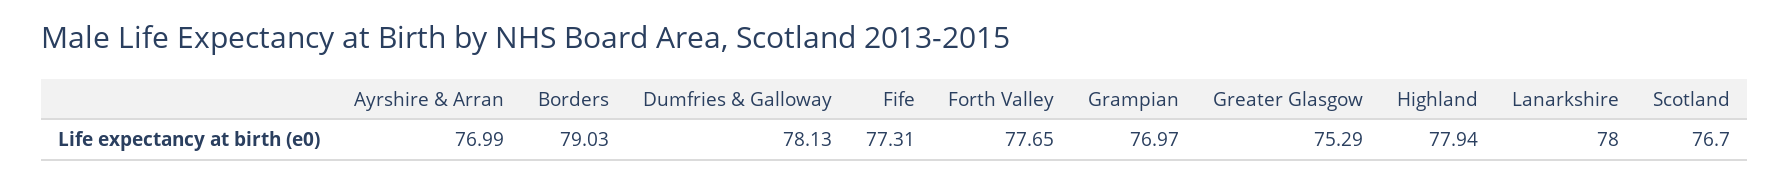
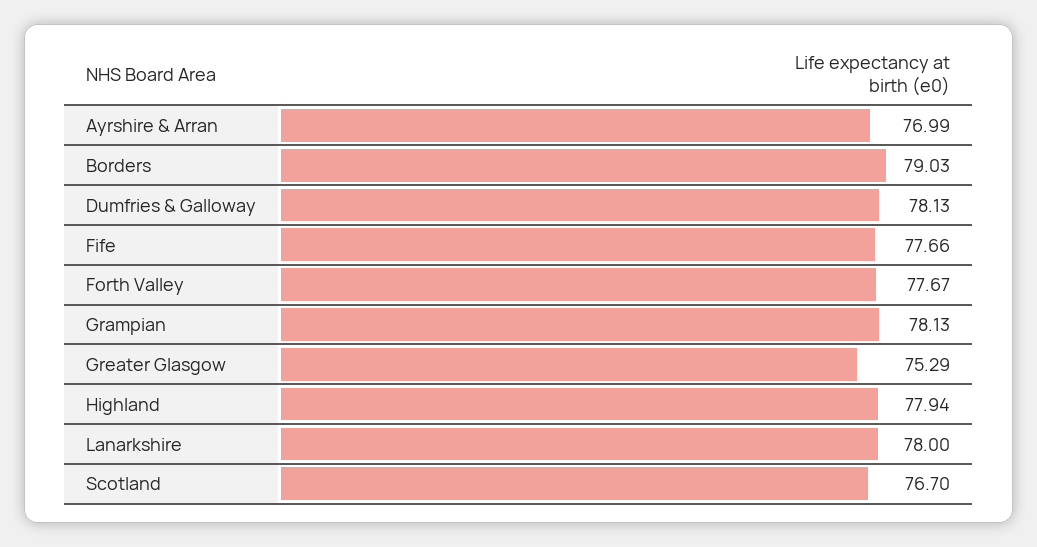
  {
    "Ayrshire & Arran": 76.99,
    "Borders": 79.03,
    "Dumfries & Galloway": 78.13,
-   "Fife": 77.31,
+   "Fife": 77.66,
-   "Forth Valley": 77.65,
+   "Forth Valley": 77.67,
-   "Grampian": 76.97,
+   "Grampian": 78.13,
    "Greater Glasgow": 75.29,
    "Highland": 77.94,
    "Lanarkshire": 78,
    "Scotland": 76.7
  }

